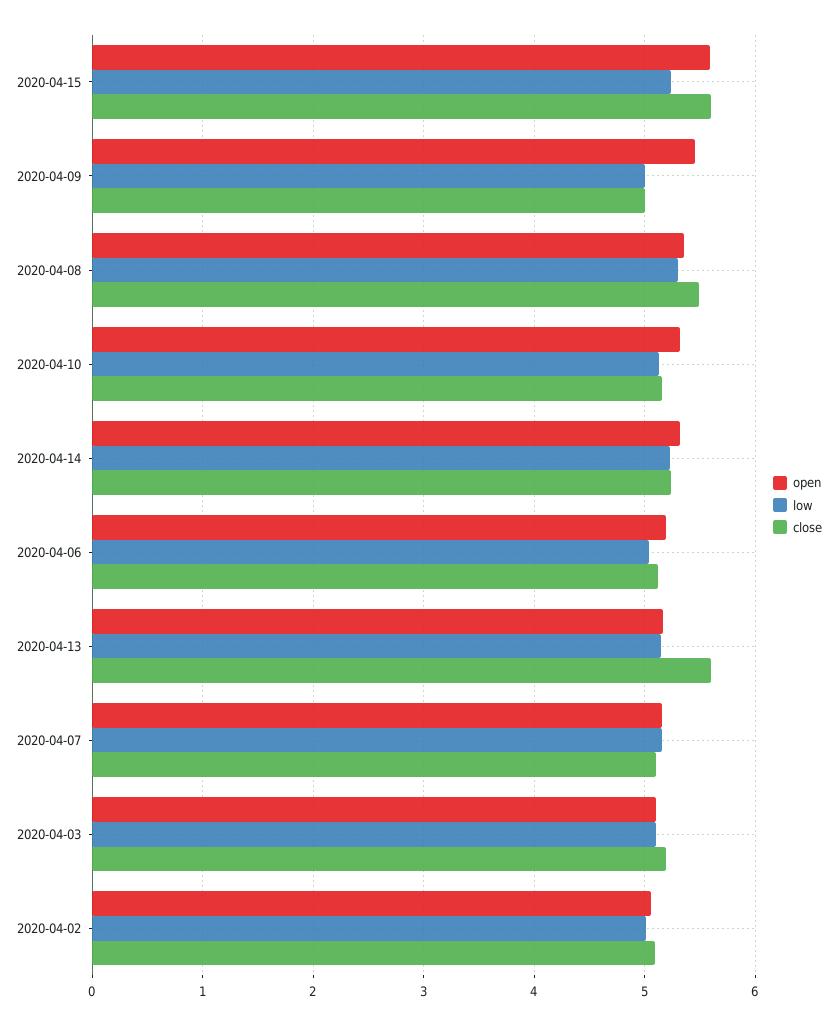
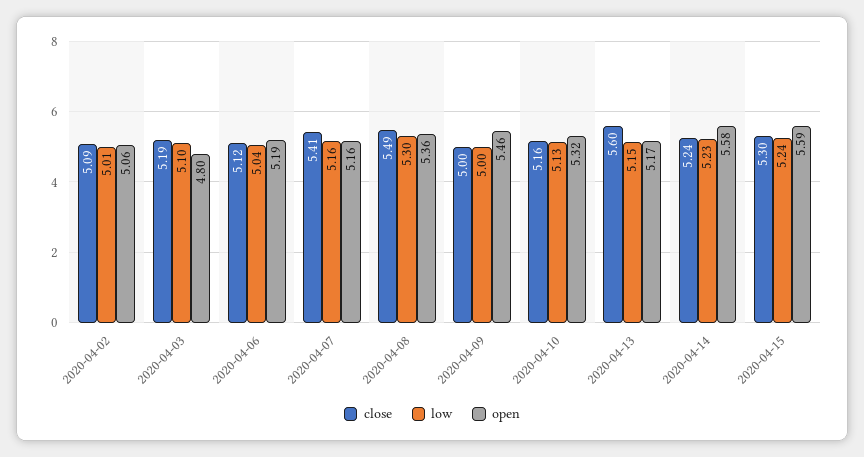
  {
    "open": {
      "2020-04-15": 5.59,
      "2020-04-09": 5.46,
      "2020-04-08": 5.36,
      "2020-04-10": 5.32,
-     "2020-04-14": 5.3,
+     "2020-04-14": 5.58,
      "2020-04-06": 5.19,
      "2020-04-13": 5.17,
      "2020-04-07": 5.16,
-     "2020-04-03": 5.1,
+     "2020-04-03": 4.8,
      "2020-04-02": 5.06
    },
    "low": {
      "2020-04-15": 5.24,
      "2020-04-09": 5,
      "2020-04-08": 5.3,
      "2020-04-10": 5.13,
      "2020-04-14": 5.23,
      "2020-04-06": 5.04,
      "2020-04-13": 5.15,
      "2020-04-07": 5.16,
      "2020-04-03": 5.1,
      "2020-04-02": 5.01
    },
    "close": {
-     "2020-04-15": 5.6,
+     "2020-04-15": 5.3,
      "2020-04-09": 5,
      "2020-04-08": 5.49,
      "2020-04-10": 5.16,
      "2020-04-14": 5.24,
      "2020-04-06": 5.12,
      "2020-04-13": 5.6,
-     "2020-04-07": 5.1,
+     "2020-04-07": 5.41,
      "2020-04-03": 5.19,
      "2020-04-02": 5.09
    }
  }

